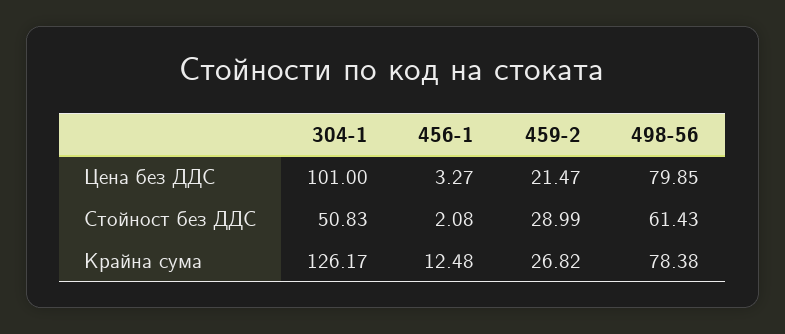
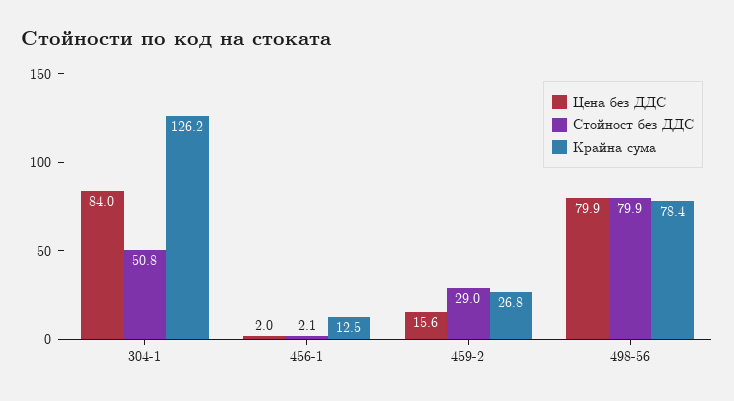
  {
    "Цена без ДДС": {
-     "304-1": 101,
+     "304-1": 84,
-     "456-1": 3.27,
+     "456-1": 2,
-     "459-2": 21.47,
+     "459-2": 15.6,
      "498-56": 79.85
    },
    "Стойност без ДДС": {
      "304-1": 50.83,
      "456-1": 2.08,
      "459-2": 28.99,
-     "498-56": 61.43
+     "498-56": 79.9
    },
    "Крайна сума": {
      "304-1": 126.17,
      "456-1": 12.48,
      "459-2": 26.82,
      "498-56": 78.38
    }
  }

